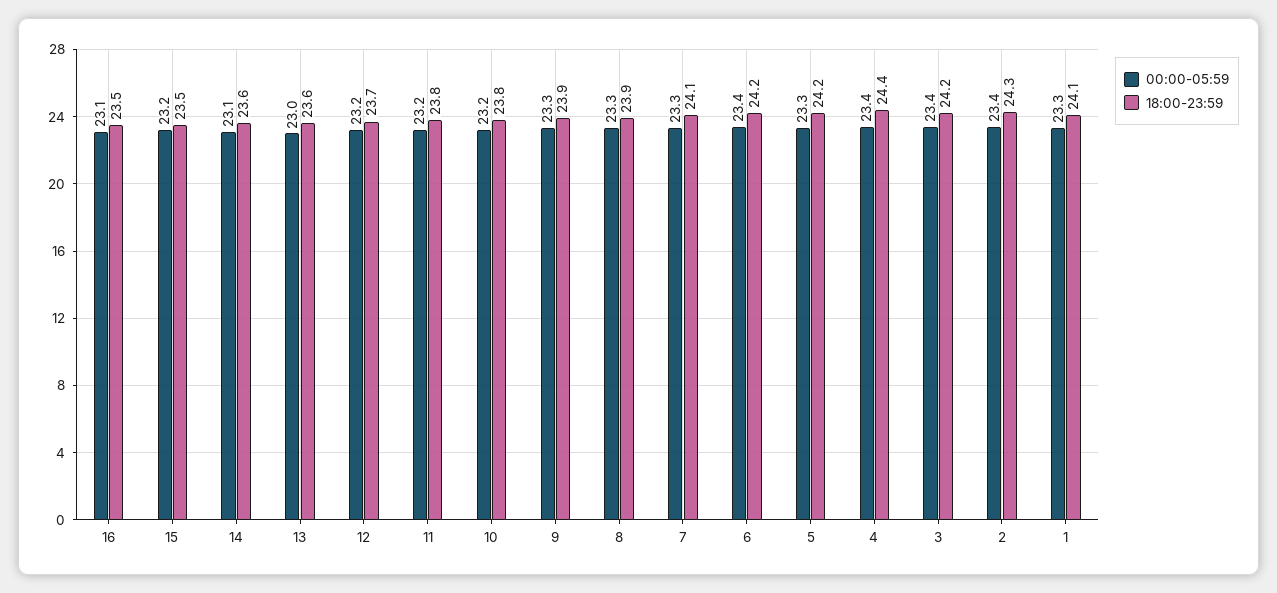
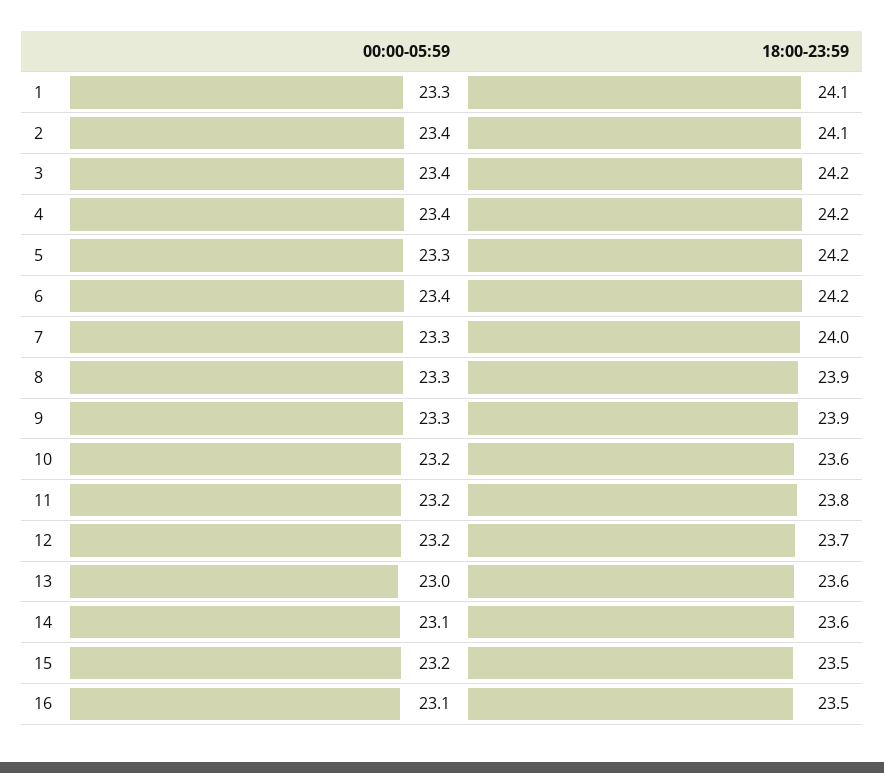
  {
    "00:00-05:59": {
      "16": 23.1,
      "15": 23.2,
      "14": 23.1,
      "13": 23,
      "12": 23.2,
      "11": 23.2,
      "10": 23.2,
      "9": 23.3,
      "8": 23.3,
      "7": 23.3,
      "6": 23.4,
      "5": 23.3,
      "4": 23.4,
      "3": 23.4,
      "2": 23.4,
      "1": 23.3
    },
    "18:00-23:59": {
      "16": 23.5,
      "15": 23.5,
      "14": 23.6,
      "13": 23.6,
      "12": 23.7,
      "11": 23.8,
-     "10": 23.8,
+     "10": 23.6,
      "9": 23.9,
      "8": 23.9,
-     "7": 24.1,
+     "7": 24,
      "6": 24.2,
      "5": 24.2,
-     "4": 24.4,
+     "4": 24.2,
      "3": 24.2,
-     "2": 24.3,
+     "2": 24.1,
      "1": 24.1
    }
  }

